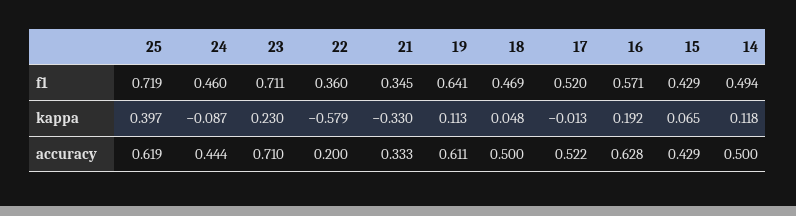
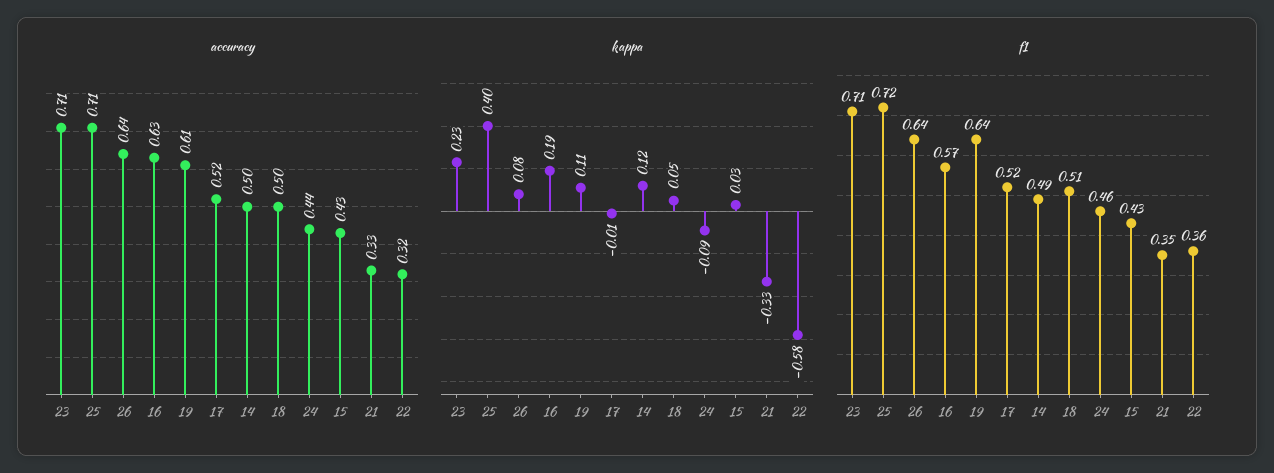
  {
    "f1": {
      "25": 0.719,
      "24": 0.46,
      "23": 0.711,
      "22": 0.36,
      "21": 0.345,
      "19": 0.641,
-     "18": 0.469,
+     "18": 0.51,
      "17": 0.52,
      "16": 0.571,
      "15": 0.429,
-     "14": 0.494
+     "14": 0.494,
+     "26": 0.64
    },
    "kappa": {
      "25": 0.397,
      "24": -0.087,
      "23": 0.23,
      "22": -0.579,
      "21": -0.33,
      "19": 0.113,
      "18": 0.048,
      "17": -0.013,
      "16": 0.192,
-     "15": 0.065,
+     "15": 0.03,
-     "14": 0.118
+     "14": 0.118,
+     "26": 0.08
    },
    "accuracy": {
-     "25": 0.619,
+     "25": 0.71,
      "24": 0.444,
      "23": 0.71,
-     "22": 0.2,
+     "22": 0.32,
      "21": 0.333,
      "19": 0.611,
      "18": 0.5,
      "17": 0.522,
      "16": 0.628,
      "15": 0.429,
-     "14": 0.5
+     "14": 0.5,
+     "26": 0.64
    }
  }

